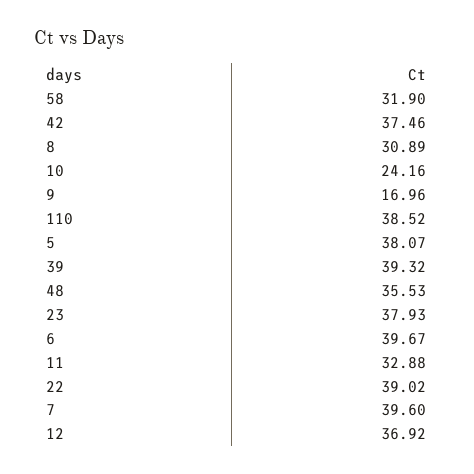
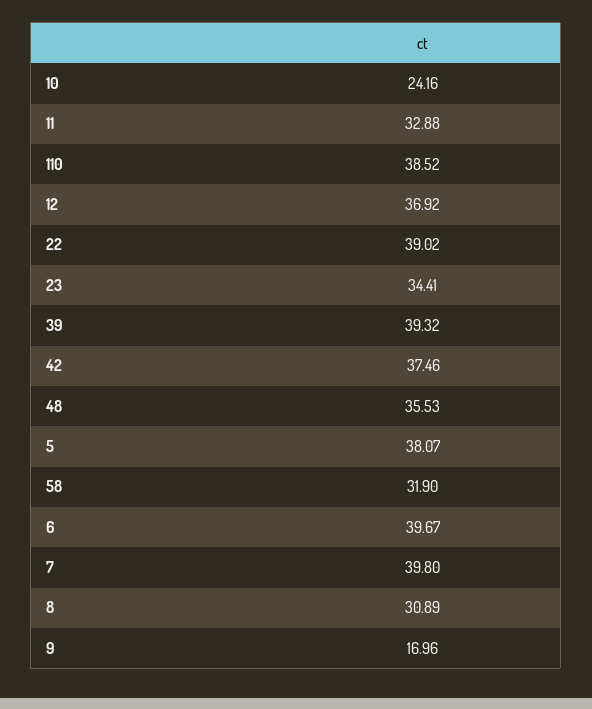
  {
    "58": 31.9,
    "42": 37.46,
    "8": 30.89,
    "10": 24.16,
    "9": 16.96,
    "110": 38.52,
    "5": 38.07,
    "39": 39.32,
    "48": 35.53,
-   "23": 37.93,
+   "23": 34.41,
    "6": 39.67,
    "11": 32.88,
    "22": 39.02,
-   "7": 39.6,
+   "7": 39.8,
    "12": 36.92
  }

